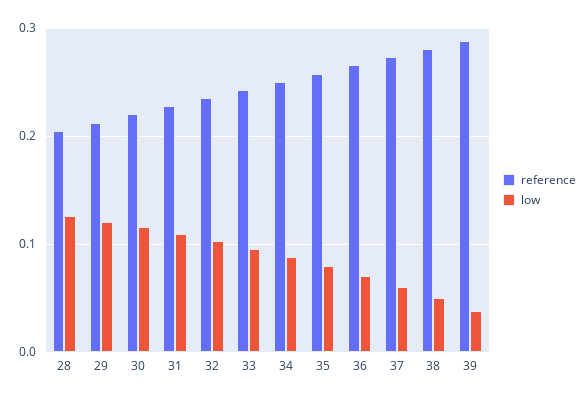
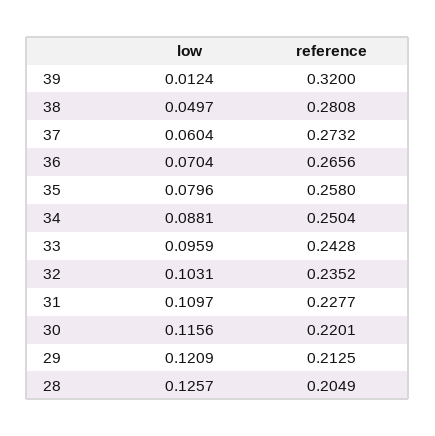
  {
    "reference": {
      "28": 0.2049,
      "29": 0.2125,
      "30": 0.2201,
      "31": 0.2277,
      "32": 0.2352,
      "33": 0.2428,
      "34": 0.2504,
      "35": 0.258,
      "36": 0.2656,
      "37": 0.2732,
      "38": 0.2808,
-     "39": 0.29
+     "39": 0.32
    },
    "low": {
      "28": 0.1257,
      "29": 0.1209,
      "30": 0.1156,
      "31": 0.1097,
      "32": 0.1031,
      "33": 0.0959,
      "34": 0.0881,
      "35": 0.0796,
      "36": 0.0704,
      "37": 0.0604,
      "38": 0.0497,
-     "39": 0.04
+     "39": 0.0124
    }
  }

